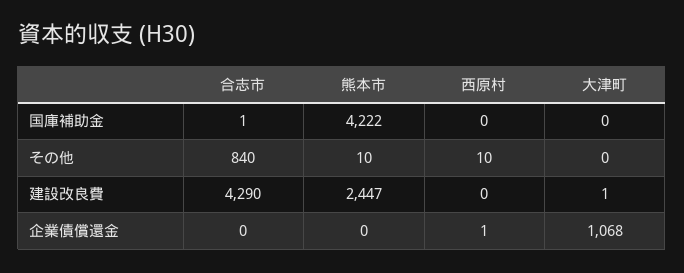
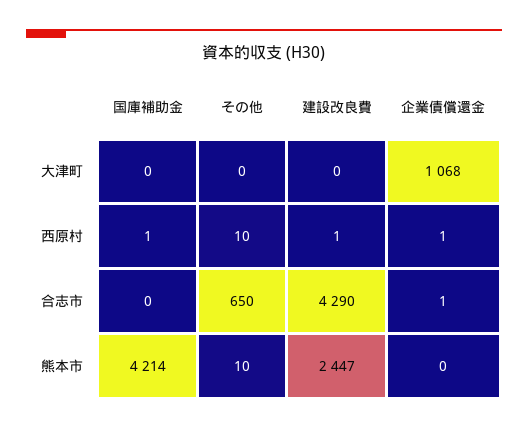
  {
    "合志市": {
-     "国庫補助金": 1,
+     "国庫補助金": 0,
-     "その他": 840,
+     "その他": 650,
      "建設改良費": 4290,
-     "企業債償還金": 0
+     "企業債償還金": 1
    },
    "熊本市": {
-     "国庫補助金": 4222,
+     "国庫補助金": 4214,
      "その他": 10,
      "建設改良費": 2447,
      "企業債償還金": 0
    },
    "西原村": {
-     "国庫補助金": 0,
+     "国庫補助金": 1,
      "その他": 10,
-     "建設改良費": 0,
+     "建設改良費": 1,
      "企業債償還金": 1
    },
    "大津町": {
      "国庫補助金": 0,
      "その他": 0,
-     "建設改良費": 1,
+     "建設改良費": 0,
      "企業債償還金": 1068
    }
  }

